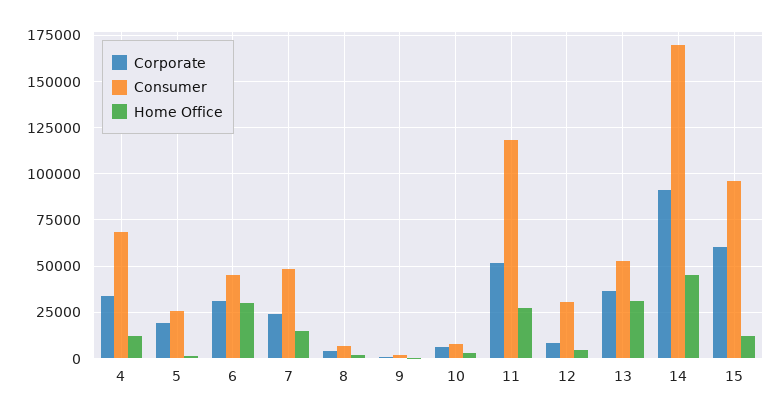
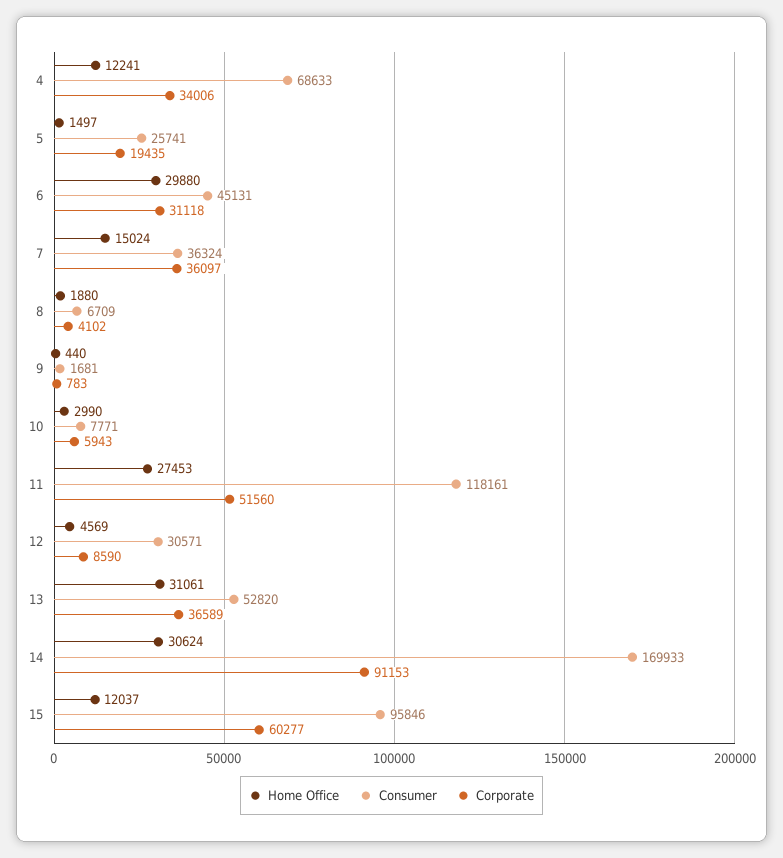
  {
    "Corporate": {
      "4": 34006,
      "5": 19435,
      "6": 31118,
-     "7": 25000,
+     "7": 36097,
      "8": 4102,
      "9": 783,
      "10": 5943,
      "11": 51560,
      "12": 8590,
      "13": 36589,
      "14": 91153,
      "15": 60277
    },
    "Consumer": {
      "4": 68633,
      "5": 25741,
      "6": 45131,
-     "7": 50000,
+     "7": 36324,
      "8": 6709,
      "9": 1681,
      "10": 7771,
      "11": 118161,
      "12": 30571,
      "13": 52820,
      "14": 169933,
      "15": 95846
    },
    "Home Office": {
      "4": 12241,
      "5": 1497,
      "6": 29880,
      "7": 15024,
      "8": 1880,
      "9": 440,
      "10": 2990,
      "11": 27453,
      "12": 4569,
      "13": 31061,
-     "14": 45000,
+     "14": 30624,
      "15": 12037
    }
  }

